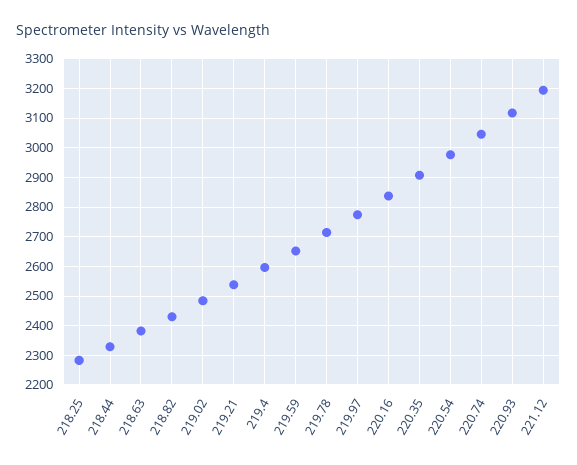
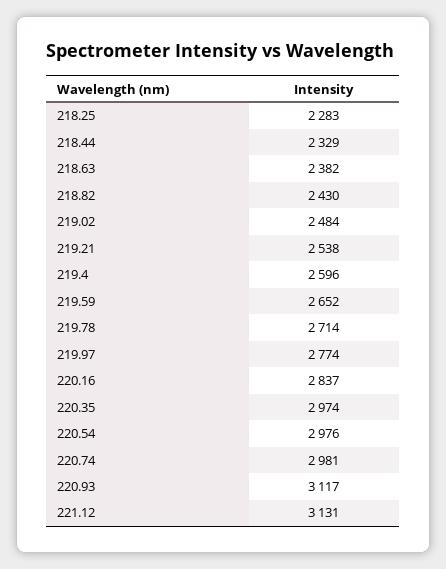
  {
    "218.25": 2283,
    "218.44": 2329,
    "218.63": 2382,
    "218.82": 2430,
    "219.02": 2484,
    "219.21": 2538,
    "219.4": 2596,
    "219.59": 2652,
    "219.78": 2714,
    "219.97": 2774,
    "220.16": 2837,
-   "220.35": 2900,
+   "220.35": 2974,
    "220.54": 2976,
-   "220.74": 3050,
+   "220.74": 2981,
    "220.93": 3117,
-   "221.12": 3200
+   "221.12": 3131
  }

